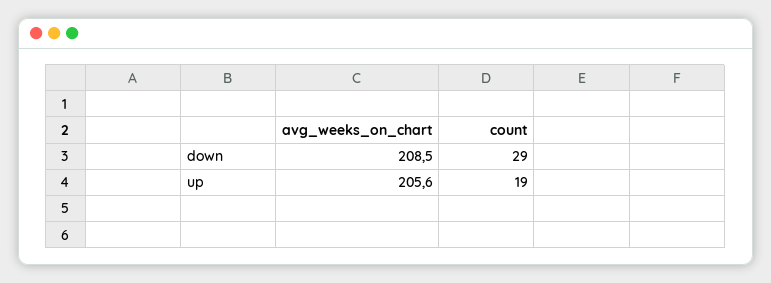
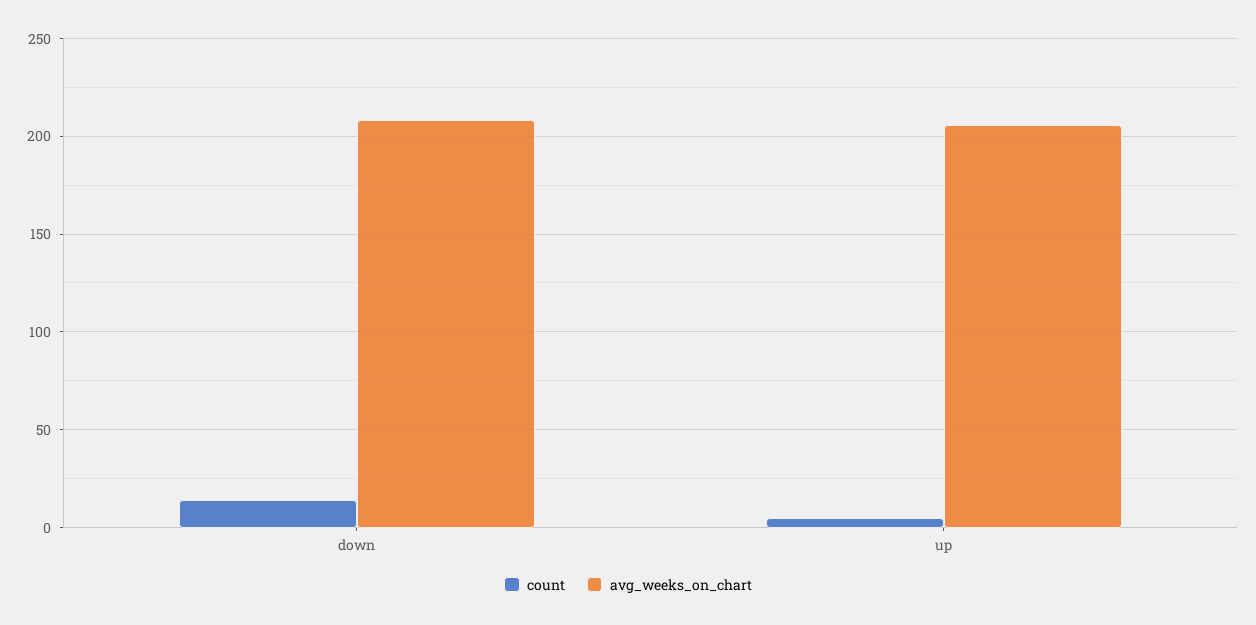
  {
    "avg_weeks_on_chart": {
      "down": 208.5,
      "up": 205.6
    },
    "count": {
-     "down": 29,
+     "down": 15,
-     "up": 19
+     "up": 5
    }
  }

